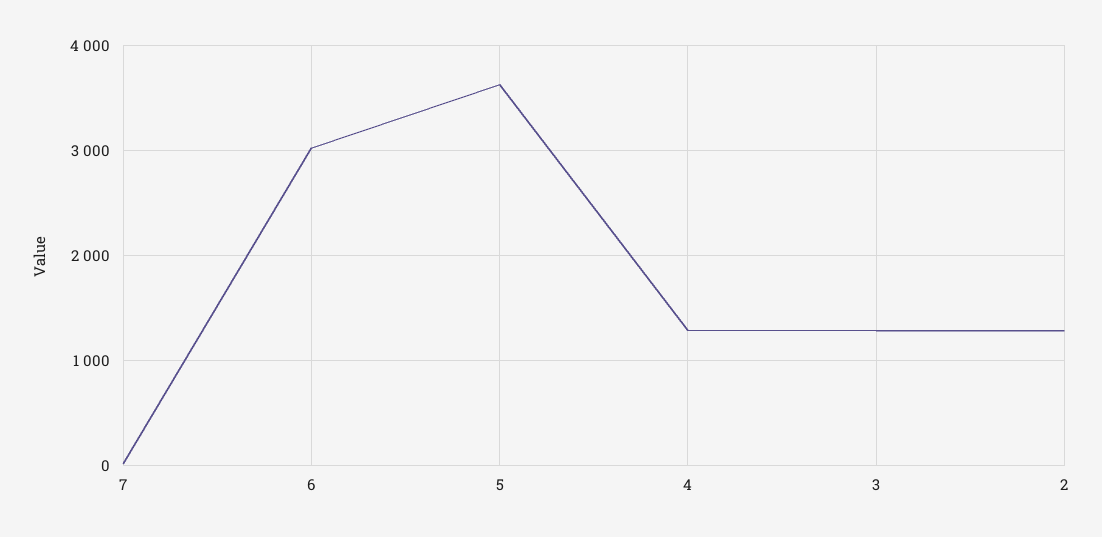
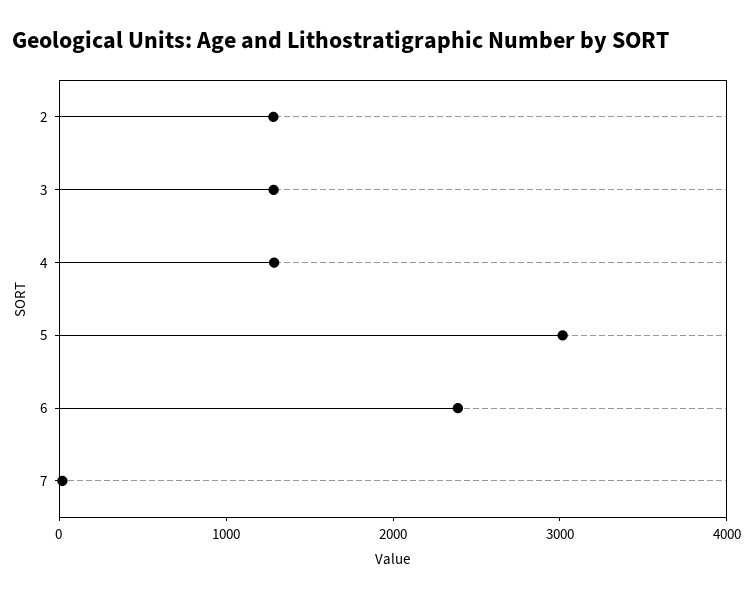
  {
    "7": 0,
-   "6": 3000,
+   "6": 2400,
-   "5": 3600,
+   "5": 3000,
    "4": 1300,
    "3": 1300,
    "2": 1300
  }

